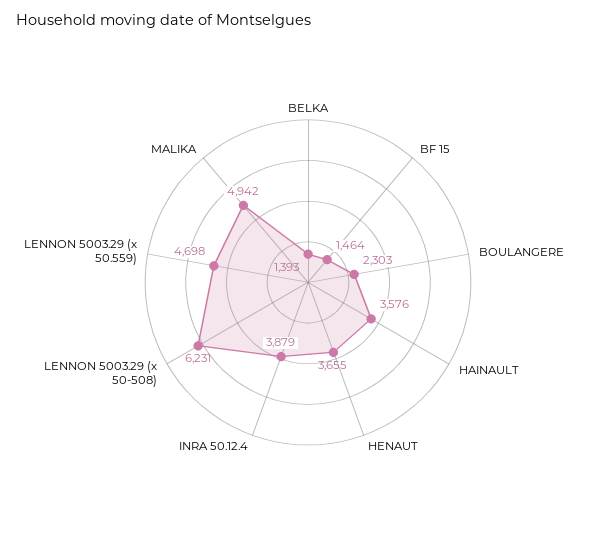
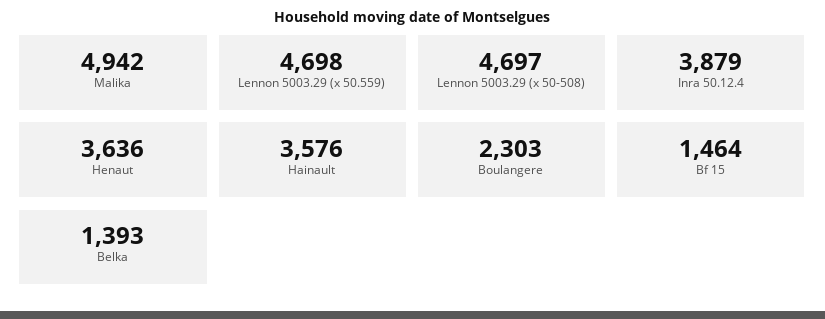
  {
    "BELKA": 1393,
    "BF 15": 1464,
    "BOULANGERE": 2303,
    "HAINAULT": 3576,
-   "HENAUT": 3655,
+   "HENAUT": 3636,
    "INRA 50.12.4": 3879,
-   "LENNON 5003.29 (x 50-508)": 6231,
+   "LENNON 5003.29 (x 50-508)": 4697,
    "LENNON 5003.29 (x 50.559)": 4698,
    "MALIKA": 4942
  }

